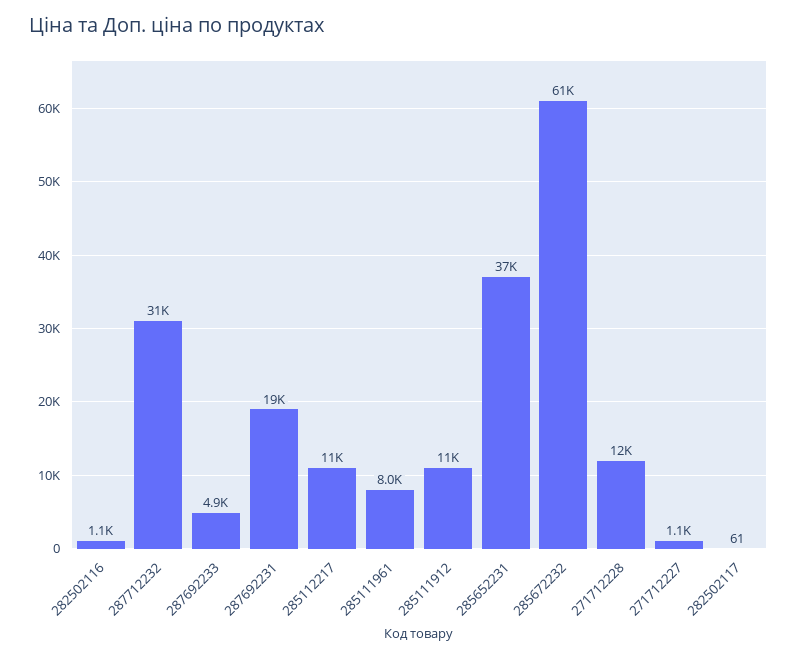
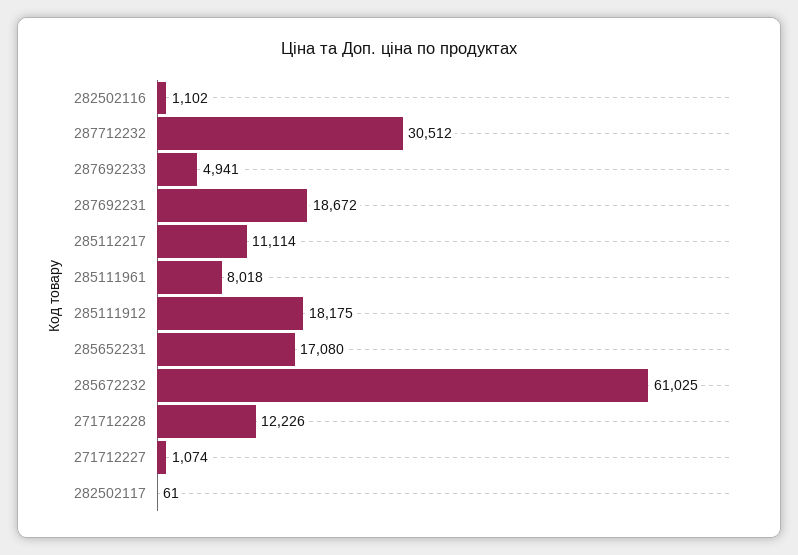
  {
    "282502116": 1102,
    "287712232": 30512,
    "287692233": 4941,
    "287692231": 18672,
    "285112217": 11114,
    "285111961": 8018,
-   "285111912": 11000,
+   "285111912": 18175,
-   "285652231": 37000,
+   "285652231": 17080,
    "285672232": 61025,
    "271712228": 12226,
    "271712227": 1074,
    "282502117": 61
  }

